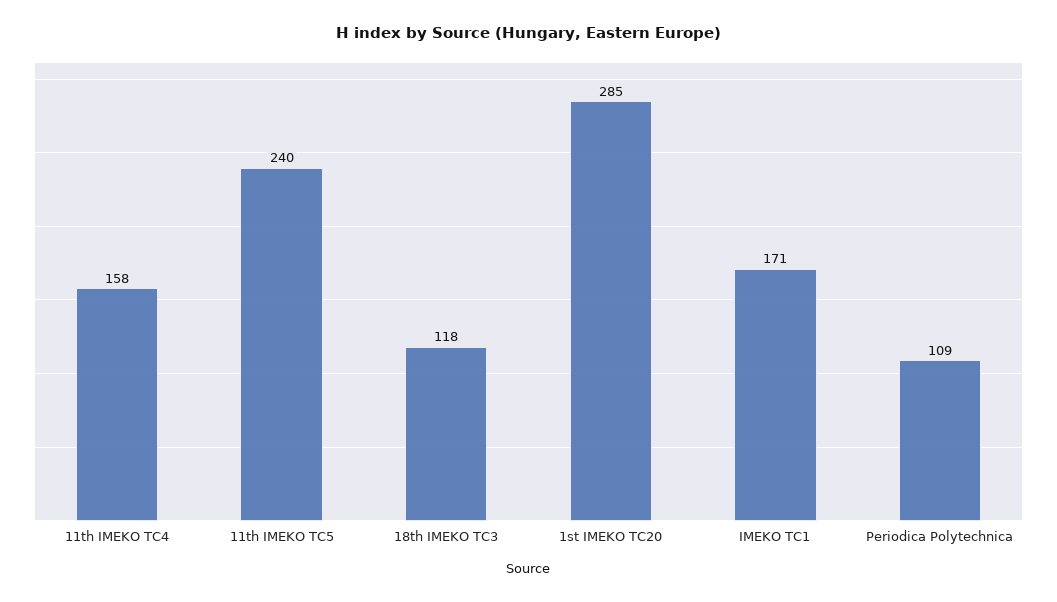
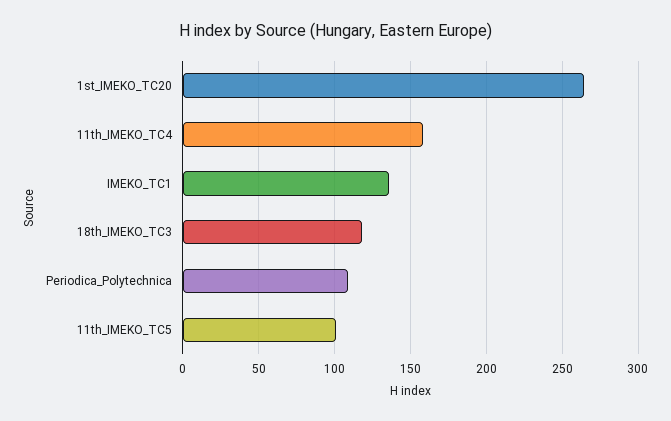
  {
    "11th IMEKO TC4": 158,
-   "11th IMEKO TC5": 240,
+   "11th IMEKO TC5": 100,
    "18th IMEKO TC3": 118,
-   "1st IMEKO TC20": 285,
+   "1st IMEKO TC20": 265,
-   "IMEKO TC1": 171,
+   "IMEKO TC1": 135,
    "Periodica Polytechnica": 109
  }

